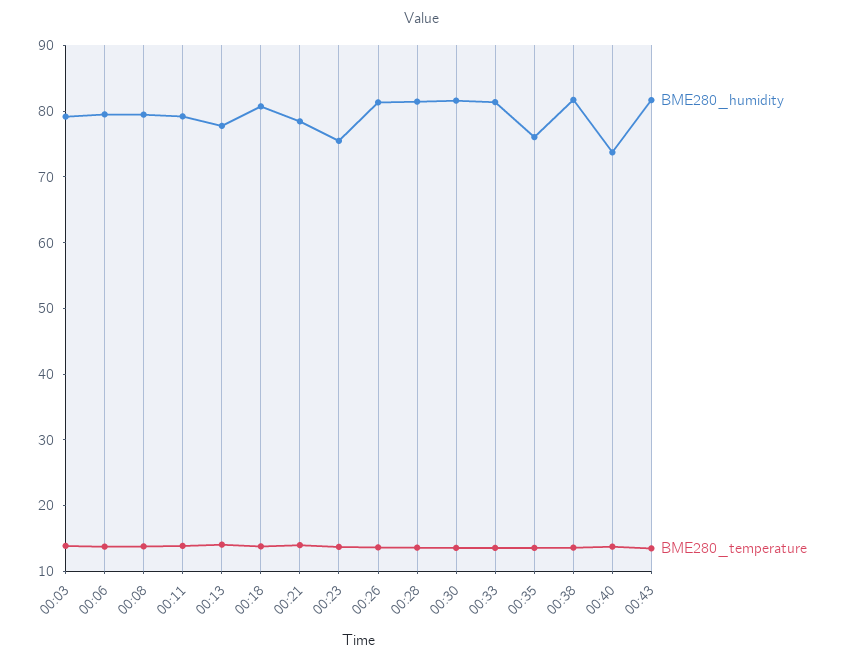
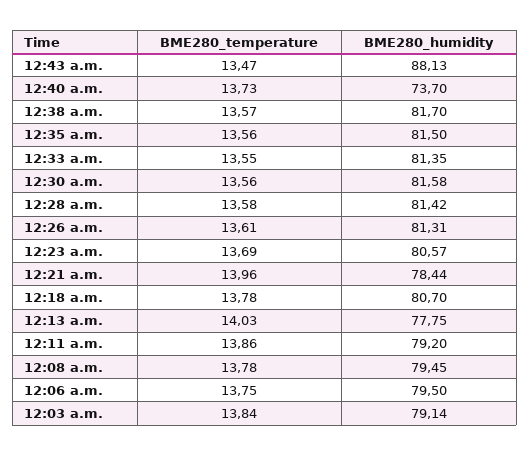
  {
    "BME280_humidity": {
      "00:03": 79.14,
      "00:06": 79.5,
      "00:08": 79.45,
      "00:11": 79.2,
      "00:13": 77.75,
      "00:18": 80.7,
      "00:21": 78.44,
-     "00:23": 76,
+     "00:23": 80.57,
      "00:26": 81.31,
      "00:28": 81.42,
      "00:30": 81.58,
      "00:33": 81.35,
-     "00:35": 76,
+     "00:35": 81.5,
      "00:38": 81.7,
      "00:40": 73.7,
-     "00:43": 82
+     "00:43": 88.13
    },
    "BME280_temperature": {
      "00:03": 13.84,
      "00:06": 13.75,
      "00:08": 13.78,
      "00:11": 13.86,
      "00:13": 14.03,
      "00:18": 13.78,
      "00:21": 13.96,
      "00:23": 13.69,
      "00:26": 13.61,
      "00:28": 13.58,
      "00:30": 13.56,
      "00:33": 13.55,
      "00:35": 13.56,
      "00:38": 13.57,
      "00:40": 13.73,
      "00:43": 13.47
    }
  }

